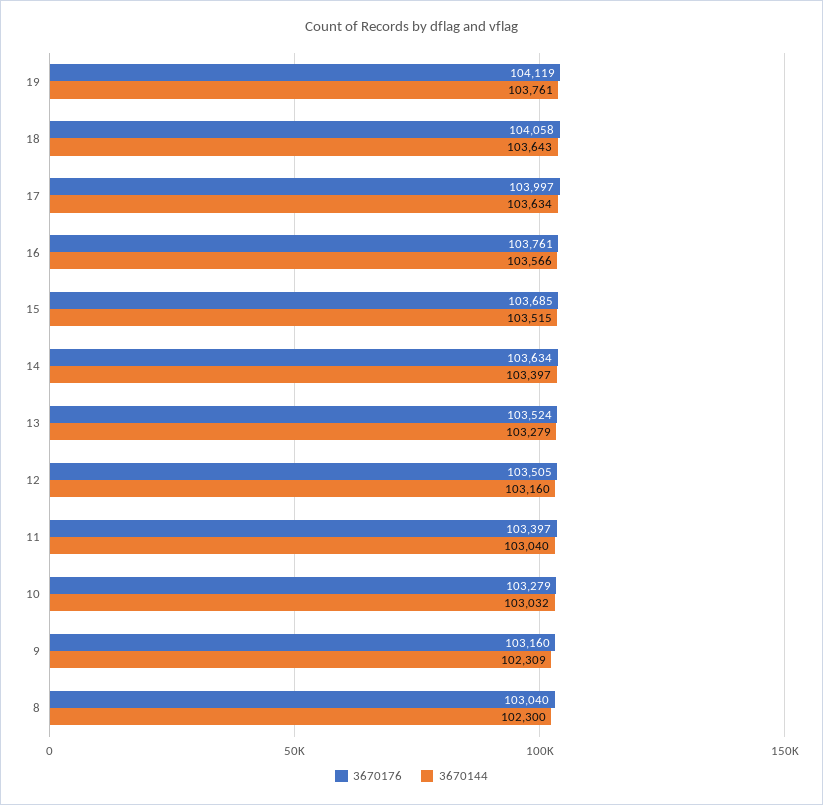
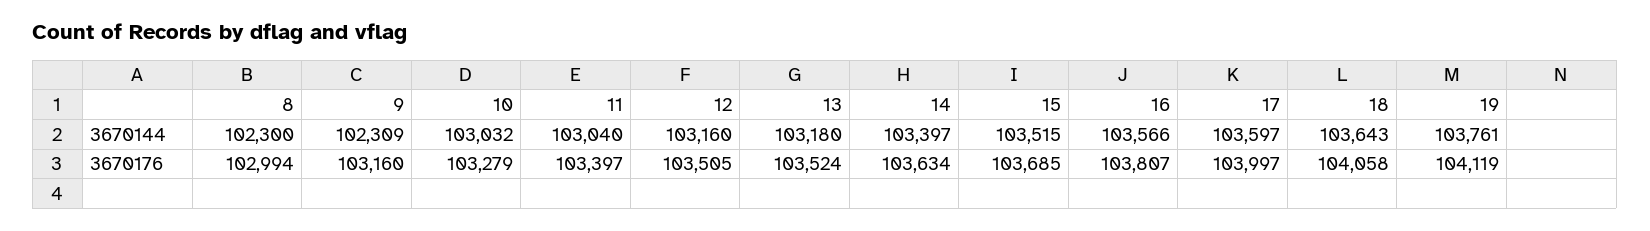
  {
    "3670176": {
      "19": 104119,
      "18": 104058,
      "17": 103997,
-     "16": 103761,
+     "16": 103807,
      "15": 103685,
      "14": 103634,
      "13": 103524,
      "12": 103505,
      "11": 103397,
      "10": 103279,
      "9": 103160,
-     "8": 103040
+     "8": 102994
    },
    "3670144": {
      "19": 103761,
      "18": 103643,
-     "17": 103634,
+     "17": 103597,
      "16": 103566,
      "15": 103515,
      "14": 103397,
-     "13": 103279,
+     "13": 103180,
      "12": 103160,
      "11": 103040,
      "10": 103032,
      "9": 102309,
      "8": 102300
    }
  }

